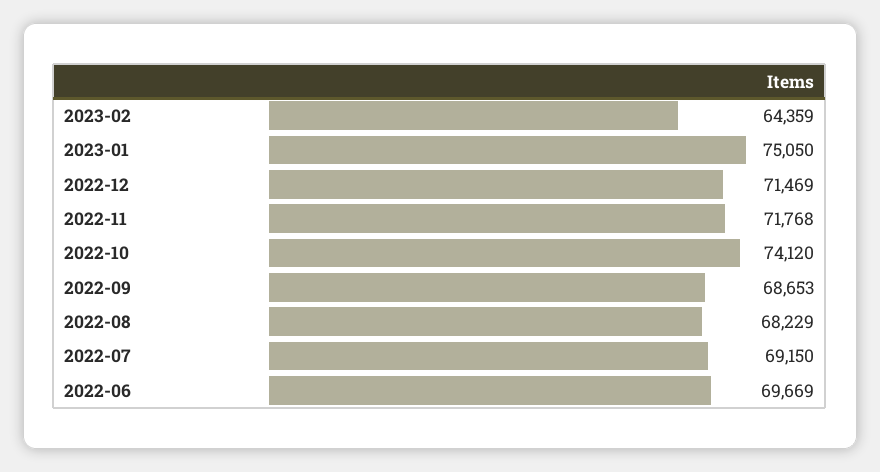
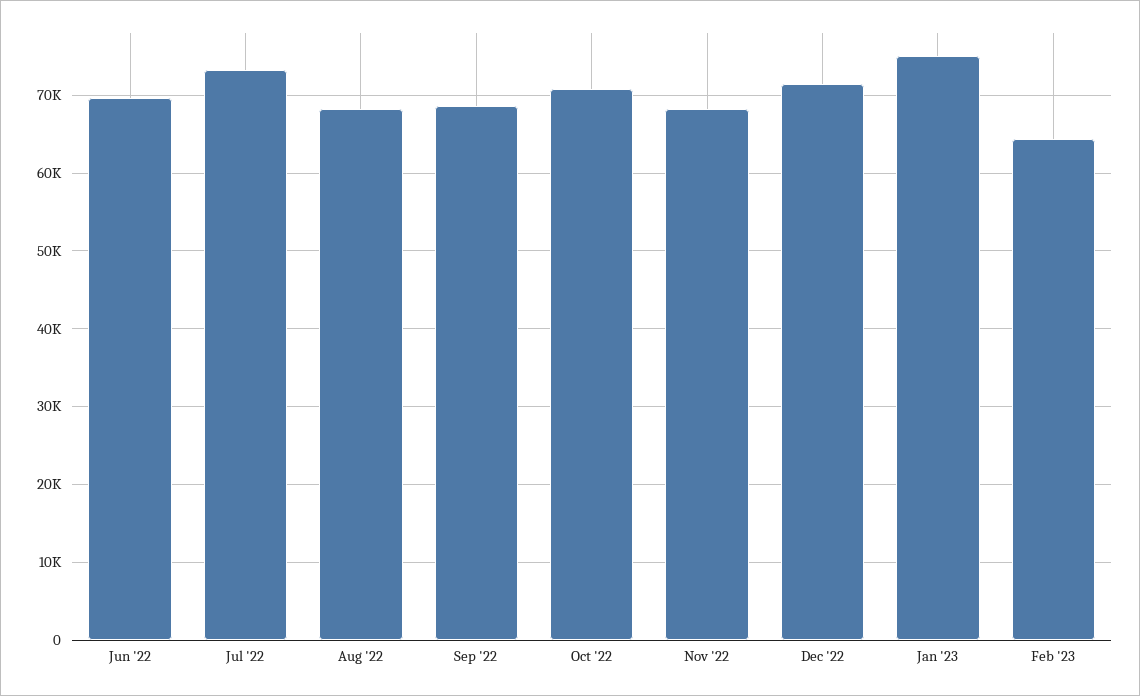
  {
    "2023-02": 64359,
    "2023-01": 75050,
    "2022-12": 71469,
-   "2022-11": 71768,
+   "2022-11": 68000,
-   "2022-10": 74120,
+   "2022-10": 71000,
    "2022-09": 68653,
    "2022-08": 68229,
-   "2022-07": 69150,
+   "2022-07": 73000,
    "2022-06": 69669
  }

